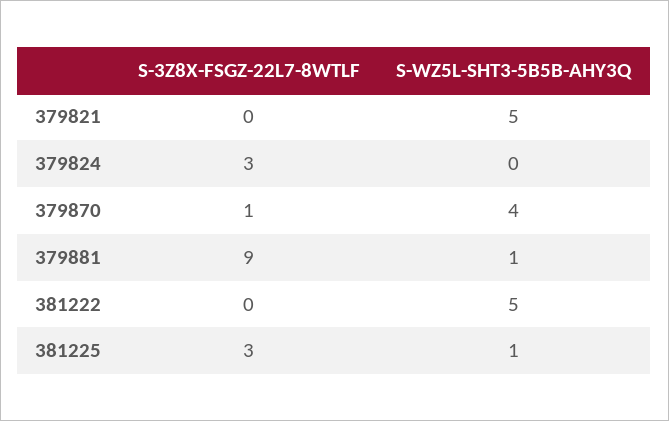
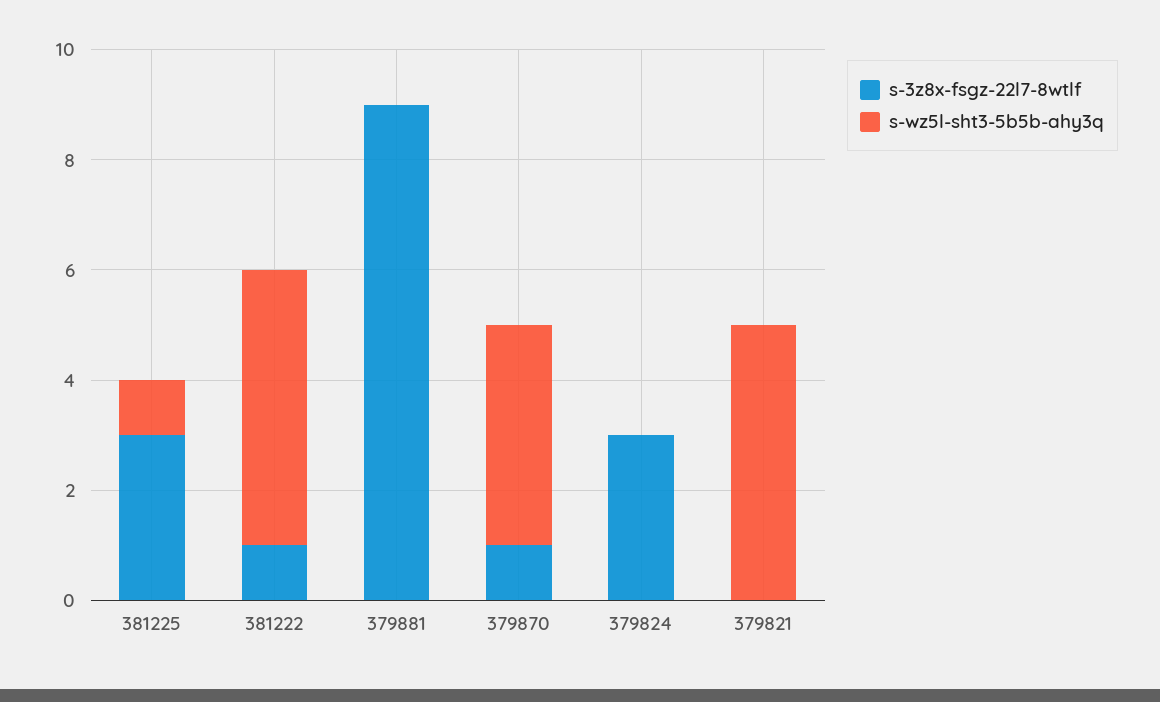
  {
    "S-3Z8X-FSGZ-22L7-8WTLF": {
      "379821": 0,
      "379824": 3,
      "379870": 1,
      "379881": 9,
-     "381222": 0,
+     "381222": 1,
      "381225": 3
    },
    "S-WZ5L-SHT3-5B5B-AHY3Q": {
      "379821": 5,
      "379824": 0,
      "379870": 4,
-     "379881": 1,
+     "379881": 0,
      "381222": 5,
      "381225": 1
    }
  }

